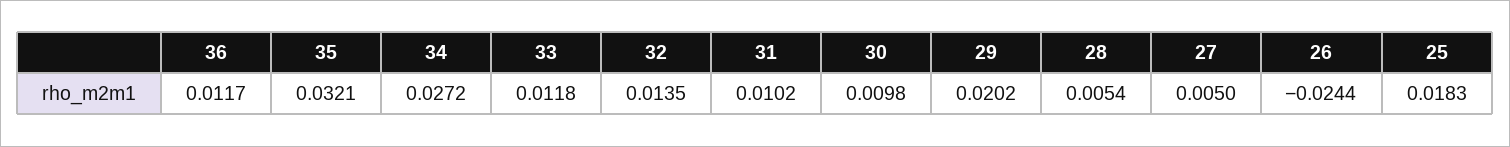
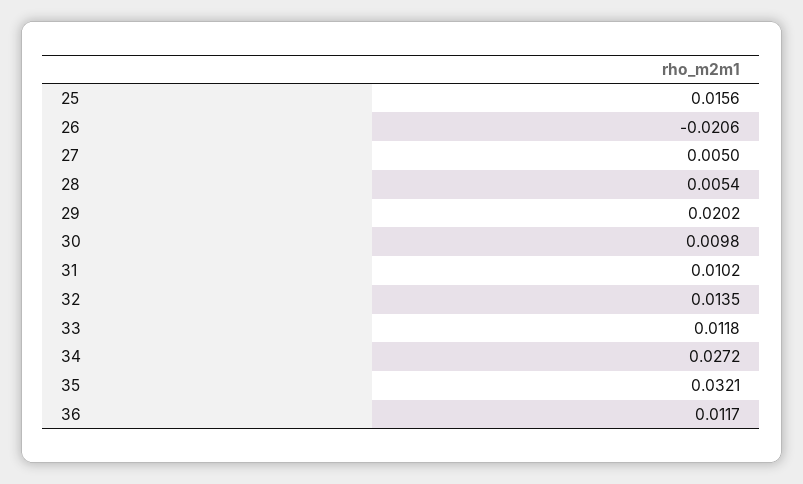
  {
    "36": 0.0117,
    "35": 0.0321,
    "34": 0.0272,
    "33": 0.0118,
    "32": 0.0135,
    "31": 0.0102,
    "30": 0.0098,
    "29": 0.0202,
    "28": 0.0054,
    "27": 0.005,
-   "26": -0.0244,
+   "26": -0.0206,
-   "25": 0.0183
+   "25": 0.0156
  }

